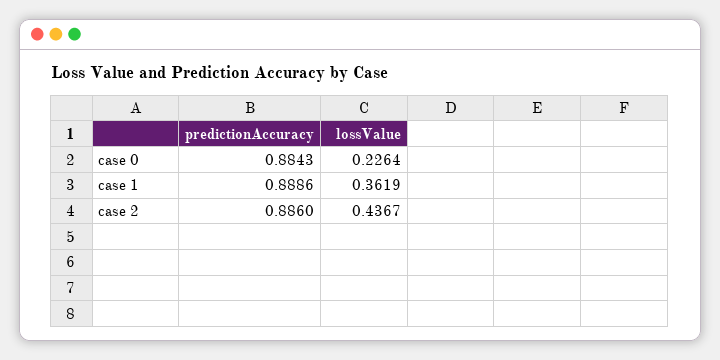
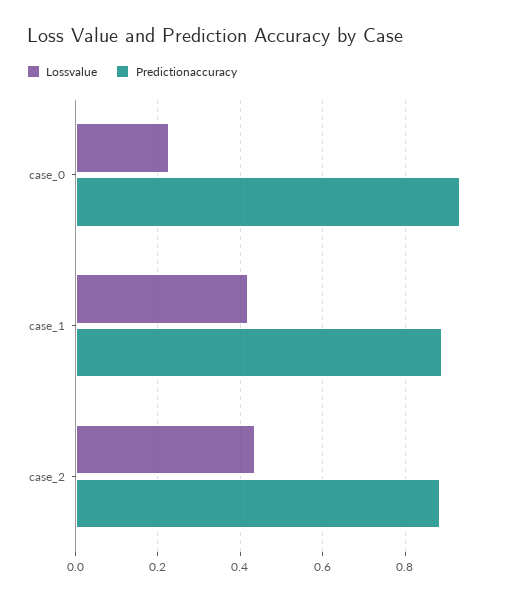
  {
    "predictionAccuracy": {
-     "case 0": 0.8843,
+     "case 0": 0.94,
      "case 1": 0.8886,
      "case 2": 0.886
    },
    "lossValue": {
      "case 0": 0.2264,
-     "case 1": 0.3619,
+     "case 1": 0.42,
      "case 2": 0.4367
    }
  }

